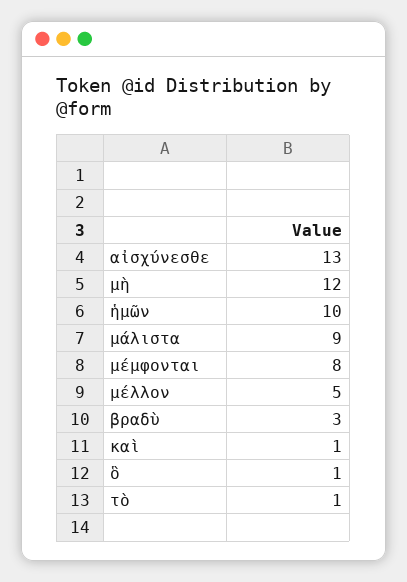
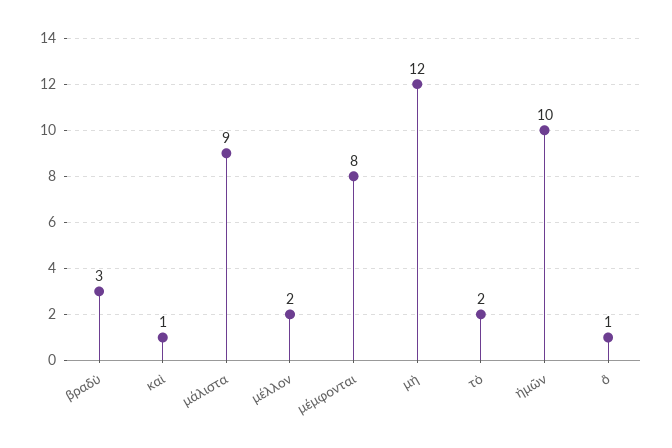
  {
-   "αἰσχύνεσθε": 13,
    "μὴ": 12,
    "ἡμῶν": 10,
    "μάλιστα": 9,
    "μέμφονται": 8,
-   "μέλλον": 5,
+   "μέλλον": 2,
    "βραδὺ": 3,
    "καὶ": 1,
    "ὃ": 1,
-   "τὸ": 1
+   "τὸ": 2
  }

